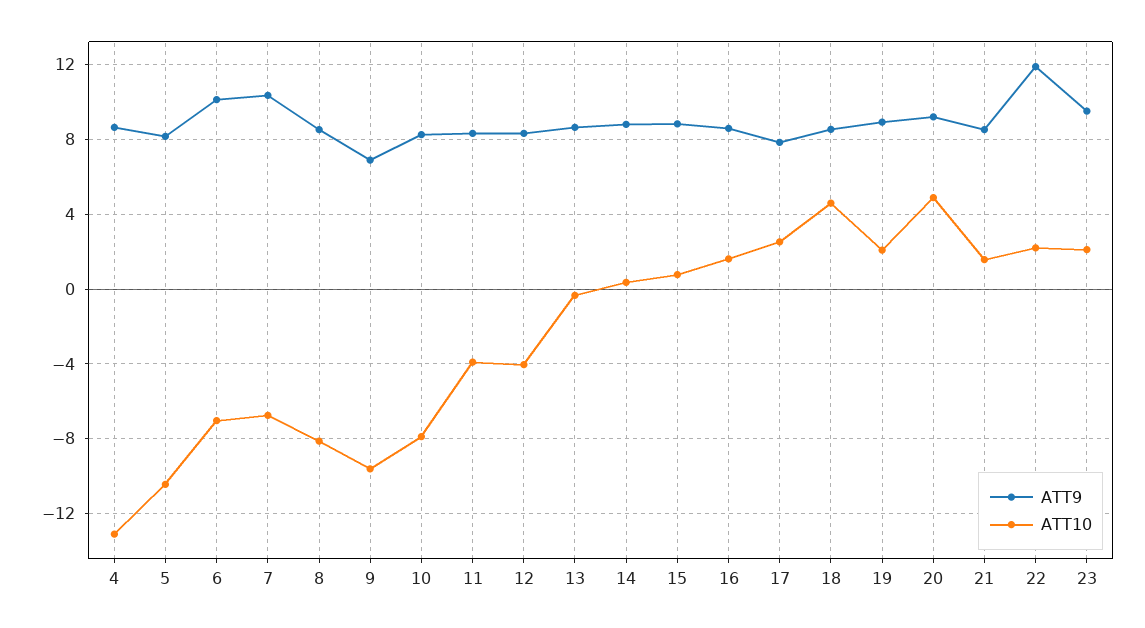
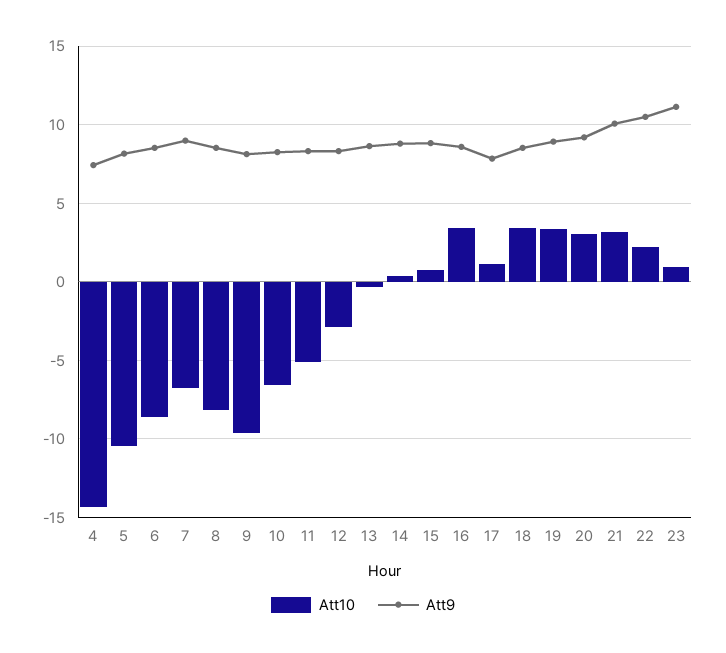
  {
    "ATT9": {
-     "4": 8.5,
+     "4": 7.5,
      "5": 8,
-     "6": 10,
+     "6": 8.5,
-     "7": 10.5,
+     "7": 9,
      "8": 8.5,
-     "9": 7,
+     "9": 8,
      "10": 8.5,
      "11": 8.5,
      "12": 8.5,
      "13": 8.5,
      "14": 9,
      "15": 9,
      "16": 8.5,
      "17": 8,
      "18": 8.5,
      "19": 9,
      "20": 9,
-     "21": 8.5,
+     "21": 10,
-     "22": 12,
+     "22": 10.5,
-     "23": 9.5
+     "23": 11
    },
    "ATT10": {
-     "4": -13,
+     "4": -14.5,
      "5": -10.5,
-     "6": -7,
+     "6": -8.5,
      "7": -7,
      "8": -8,
      "9": -9.5,
-     "10": -8,
+     "10": -6.5,
-     "11": -4,
+     "11": -5,
-     "12": -4,
+     "12": -3,
      "13": -0.5,
      "14": 0.5,
      "15": 1,
-     "16": 1.5,
+     "16": 3.5,
-     "17": 2.5,
+     "17": 1,
-     "18": 4.5,
+     "18": 3.5,
-     "19": 2,
+     "19": 3.5,
-     "20": 5,
+     "20": 3,
-     "21": 1.5,
+     "21": 3,
      "22": 2,
-     "23": 2
+     "23": 1
    }
  }

